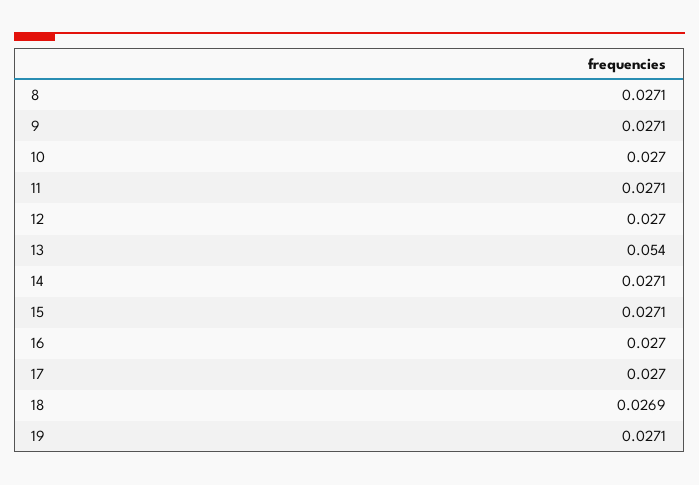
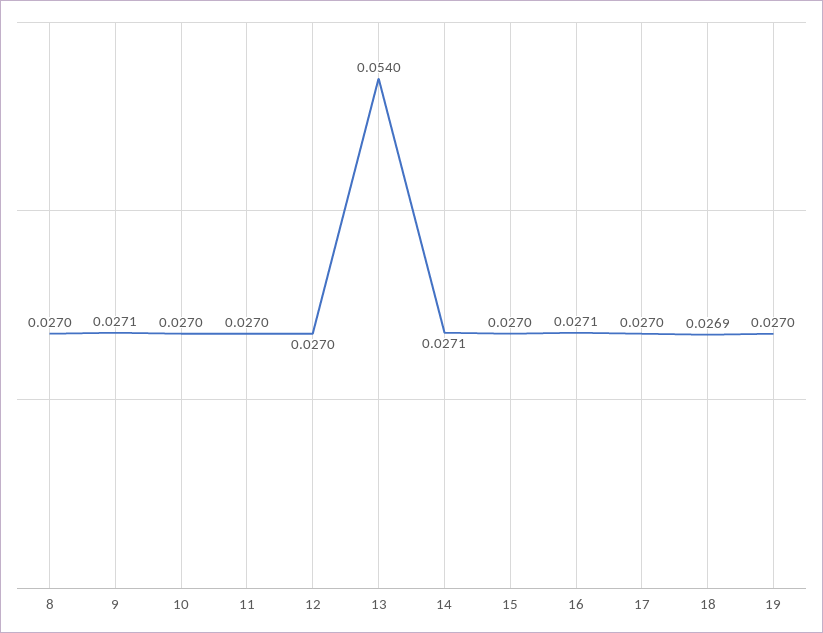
  {
-   "8": 0.0271,
+   "8": 0.027,
    "9": 0.0271,
    "10": 0.027,
-   "11": 0.0271,
+   "11": 0.027,
    "12": 0.027,
    "13": 0.054,
    "14": 0.0271,
-   "15": 0.0271,
+   "15": 0.027,
-   "16": 0.027,
+   "16": 0.0271,
    "17": 0.027,
    "18": 0.0269,
-   "19": 0.0271
+   "19": 0.027
  }

